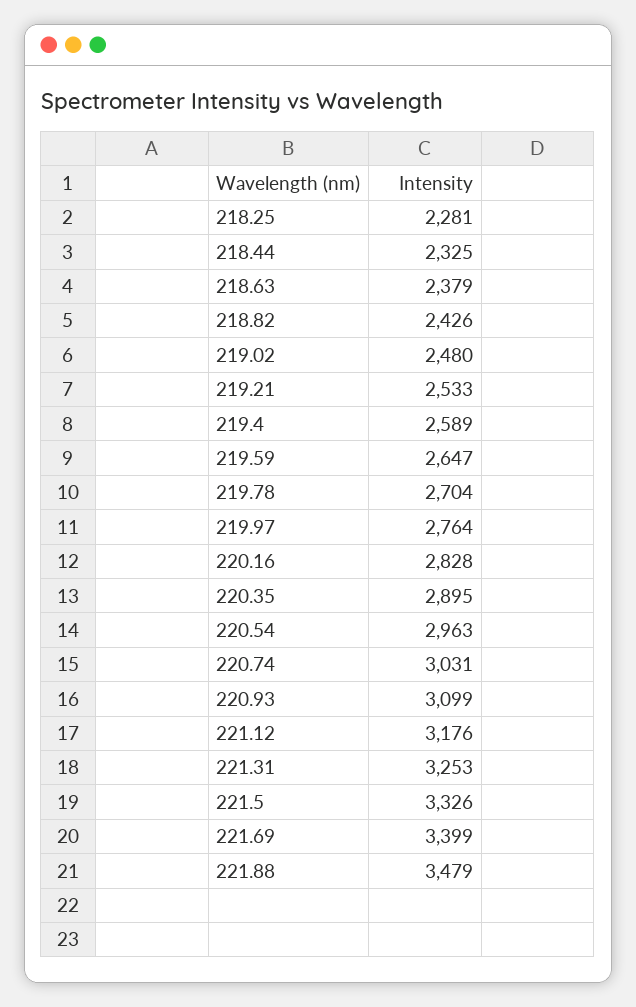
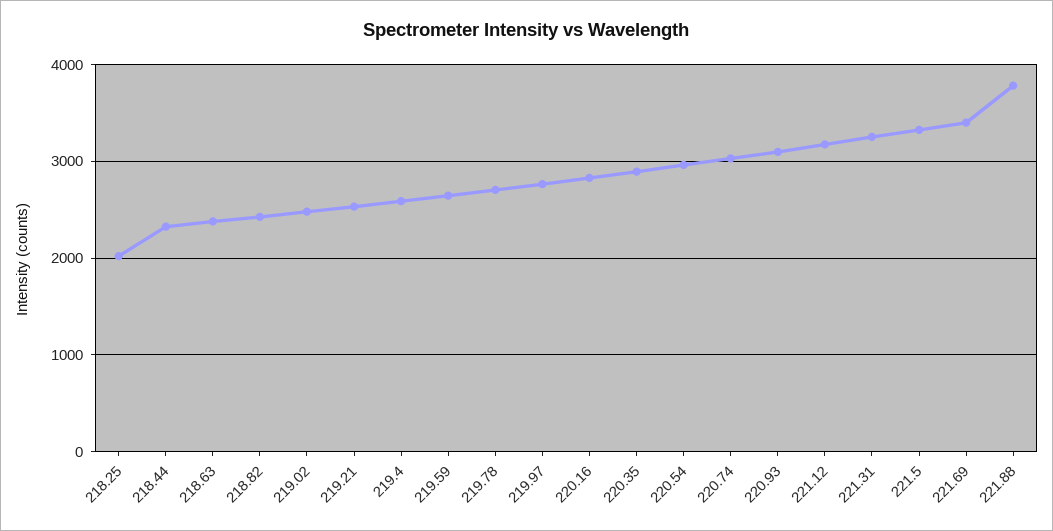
  {
-   "218.25": 2281,
+   "218.25": 2000,
    "218.44": 2325,
    "218.63": 2379,
    "218.82": 2426,
    "219.02": 2480,
    "219.21": 2533,
    "219.4": 2589,
    "219.59": 2647,
    "219.78": 2704,
    "219.97": 2764,
    "220.16": 2828,
    "220.35": 2895,
    "220.54": 2963,
    "220.74": 3031,
    "220.93": 3099,
    "221.12": 3176,
    "221.31": 3253,
    "221.5": 3326,
    "221.69": 3399,
-   "221.88": 3479
+   "221.88": 3800
  }

